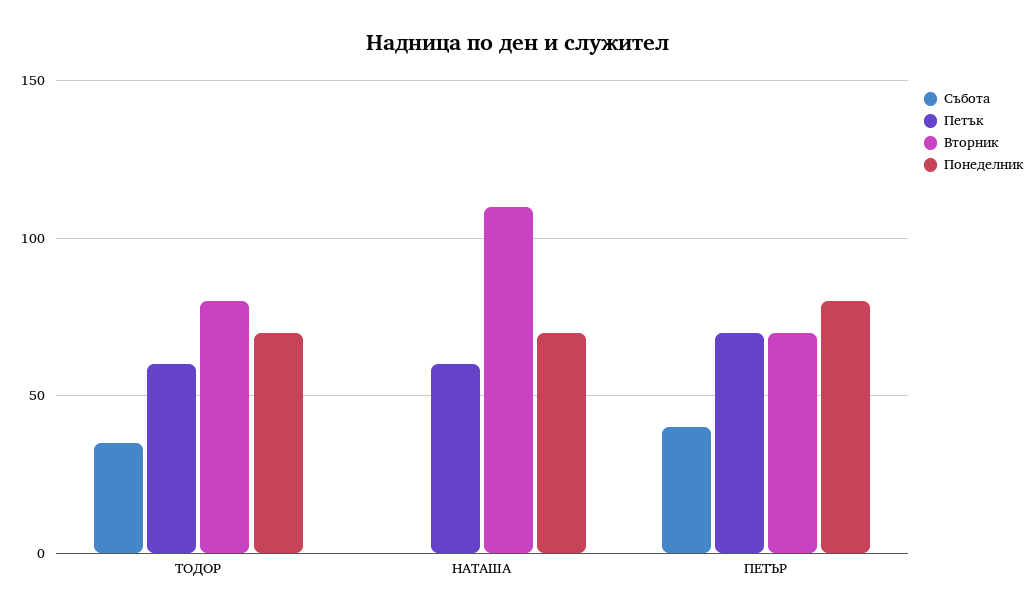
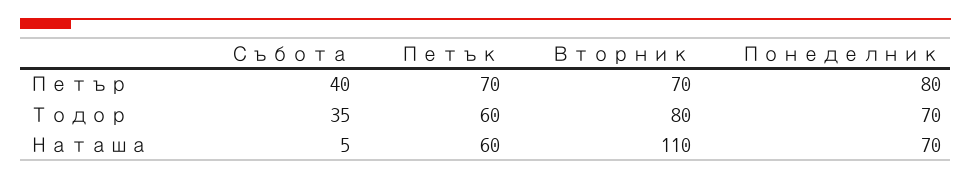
  {
    "Събота": {
      "ТОДОР": 35,
-     "НАТАША": 0,
+     "НАТАША": 5,
      "ПЕТЪР": 40
    },
    "Петък": {
      "ТОДОР": 60,
      "НАТАША": 60,
      "ПЕТЪР": 70
    },
    "Вторник": {
      "ТОДОР": 80,
      "НАТАША": 110,
      "ПЕТЪР": 70
    },
    "Понеделник": {
      "ТОДОР": 70,
      "НАТАША": 70,
      "ПЕТЪР": 80
    }
  }

